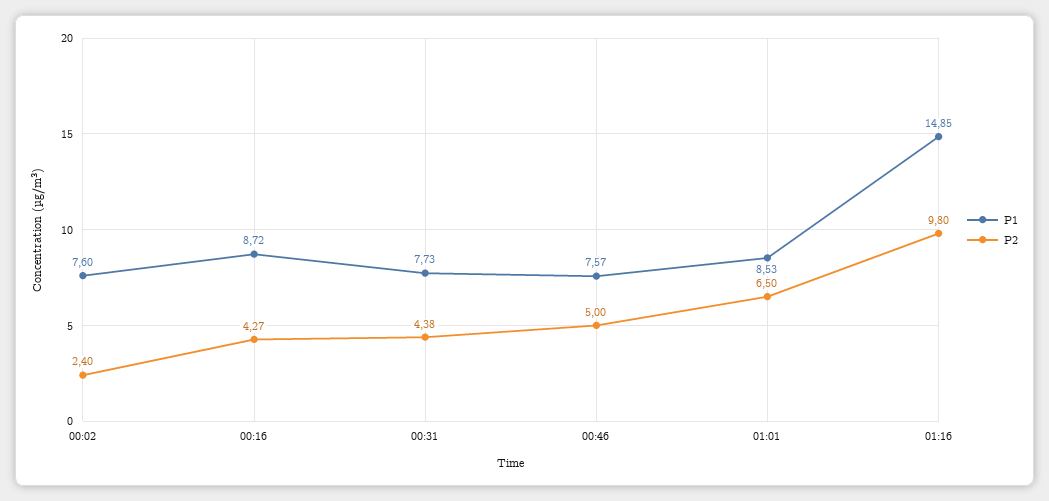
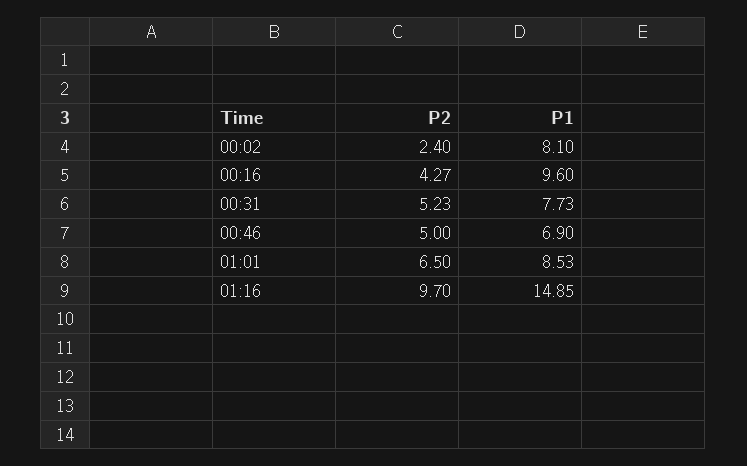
  {
    "P1": {
-     "00:02": 7.6,
+     "00:02": 8.1,
-     "00:16": 8.72,
+     "00:16": 9.6,
      "00:31": 7.73,
-     "00:46": 7.57,
+     "00:46": 6.9,
      "01:01": 8.53,
      "01:16": 14.85
    },
    "P2": {
      "00:02": 2.4,
      "00:16": 4.27,
-     "00:31": 4.38,
+     "00:31": 5.23,
      "00:46": 5,
      "01:01": 6.5,
-     "01:16": 9.8
+     "01:16": 9.7
    }
  }

